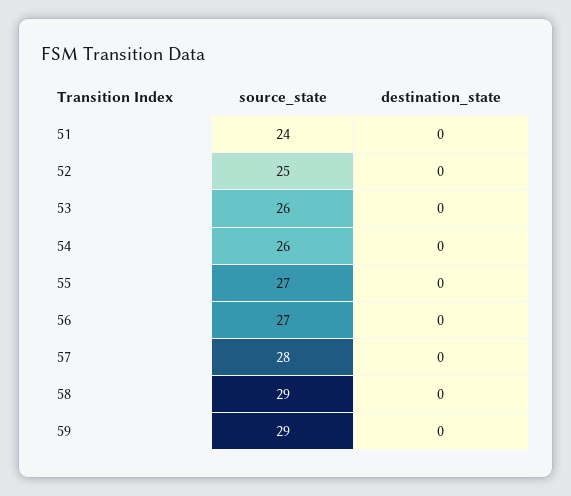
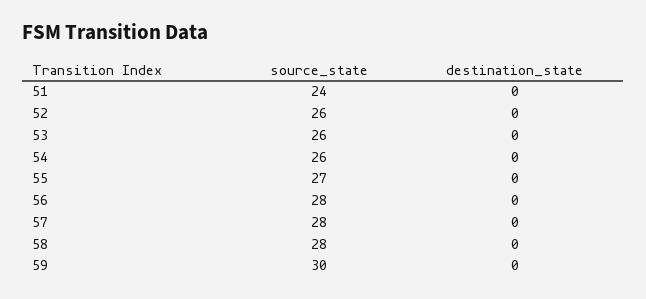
  {
    "source_state": {
      "51": 24,
-     "52": 25,
+     "52": 26,
      "53": 26,
      "54": 26,
      "55": 27,
-     "56": 27,
+     "56": 28,
      "57": 28,
-     "58": 29,
+     "58": 28,
-     "59": 29
+     "59": 30
    },
    "destination_state": {
      "51": 0,
      "52": 0,
      "53": 0,
      "54": 0,
      "55": 0,
      "56": 0,
      "57": 0,
      "58": 0,
      "59": 0
    }
  }

